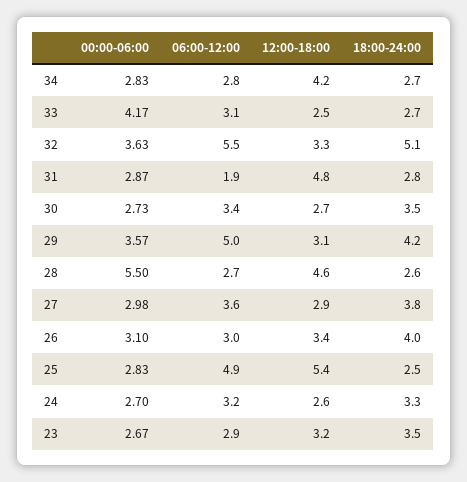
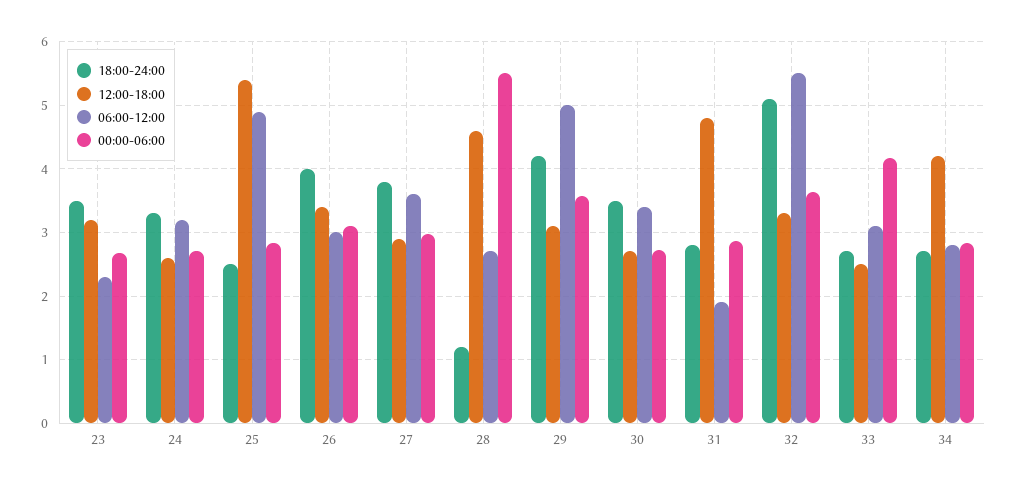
  {
    "00:00-06:00": {
      "34": 2.83,
      "33": 4.17,
      "32": 3.63,
      "31": 2.87,
      "30": 2.73,
      "29": 3.57,
      "28": 5.5,
      "27": 2.98,
      "26": 3.1,
      "25": 2.83,
      "24": 2.7,
      "23": 2.67
    },
    "06:00-12:00": {
      "34": 2.8,
      "33": 3.1,
      "32": 5.5,
      "31": 1.9,
      "30": 3.4,
      "29": 5,
      "28": 2.7,
      "27": 3.6,
      "26": 3,
      "25": 4.9,
      "24": 3.2,
-     "23": 2.9
+     "23": 2.3
    },
    "12:00-18:00": {
      "34": 4.2,
      "33": 2.5,
      "32": 3.3,
      "31": 4.8,
      "30": 2.7,
      "29": 3.1,
      "28": 4.6,
      "27": 2.9,
      "26": 3.4,
      "25": 5.4,
      "24": 2.6,
      "23": 3.2
    },
    "18:00-24:00": {
      "34": 2.7,
      "33": 2.7,
      "32": 5.1,
      "31": 2.8,
      "30": 3.5,
      "29": 4.2,
-     "28": 2.6,
+     "28": 1.2,
      "27": 3.8,
      "26": 4,
      "25": 2.5,
      "24": 3.3,
      "23": 3.5
    }
  }

